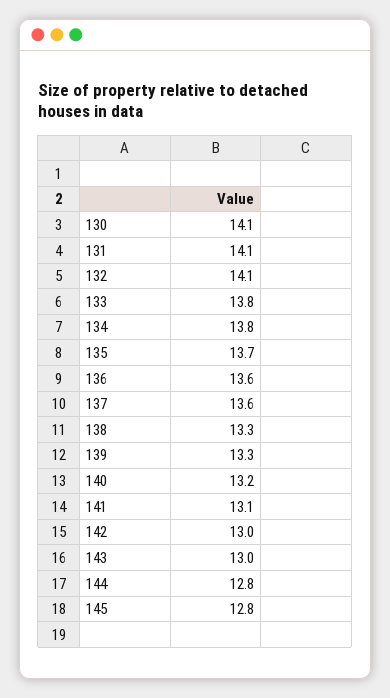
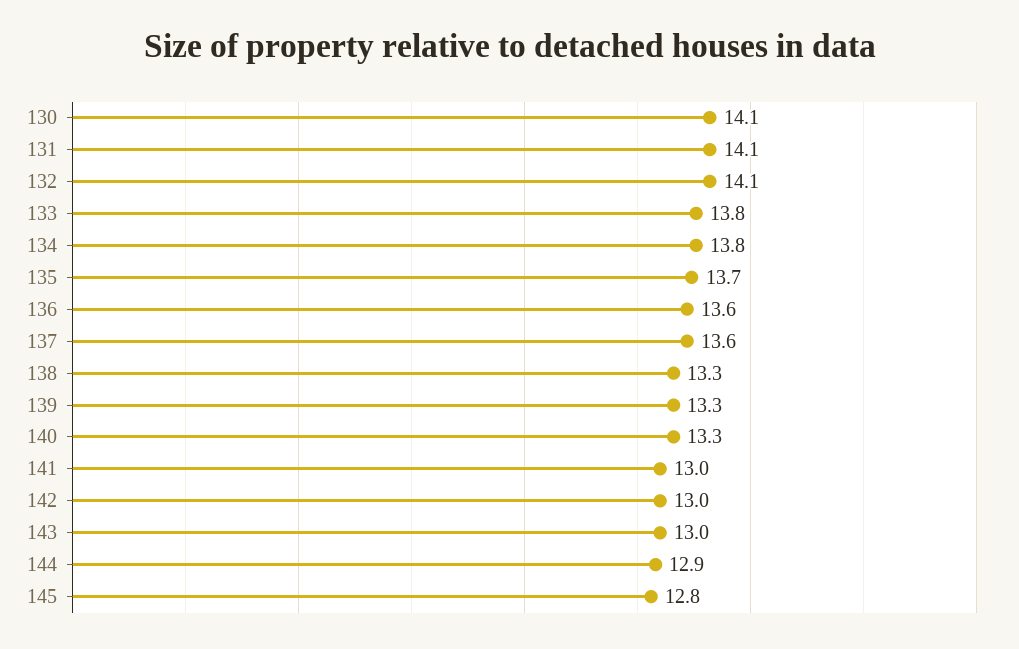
  {
    "130": 14.1,
    "131": 14.1,
    "132": 14.1,
    "133": 13.8,
    "134": 13.8,
    "135": 13.7,
    "136": 13.6,
    "137": 13.6,
    "138": 13.3,
    "139": 13.3,
-   "140": 13.2,
+   "140": 13.3,
-   "141": 13.1,
+   "141": 13,
    "142": 13,
    "143": 13,
-   "144": 12.8,
+   "144": 12.9,
    "145": 12.8
  }

